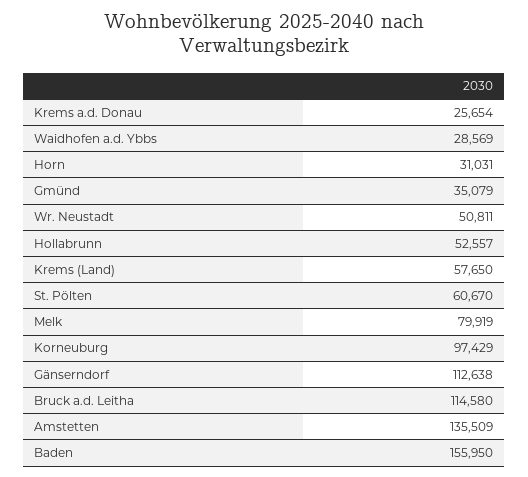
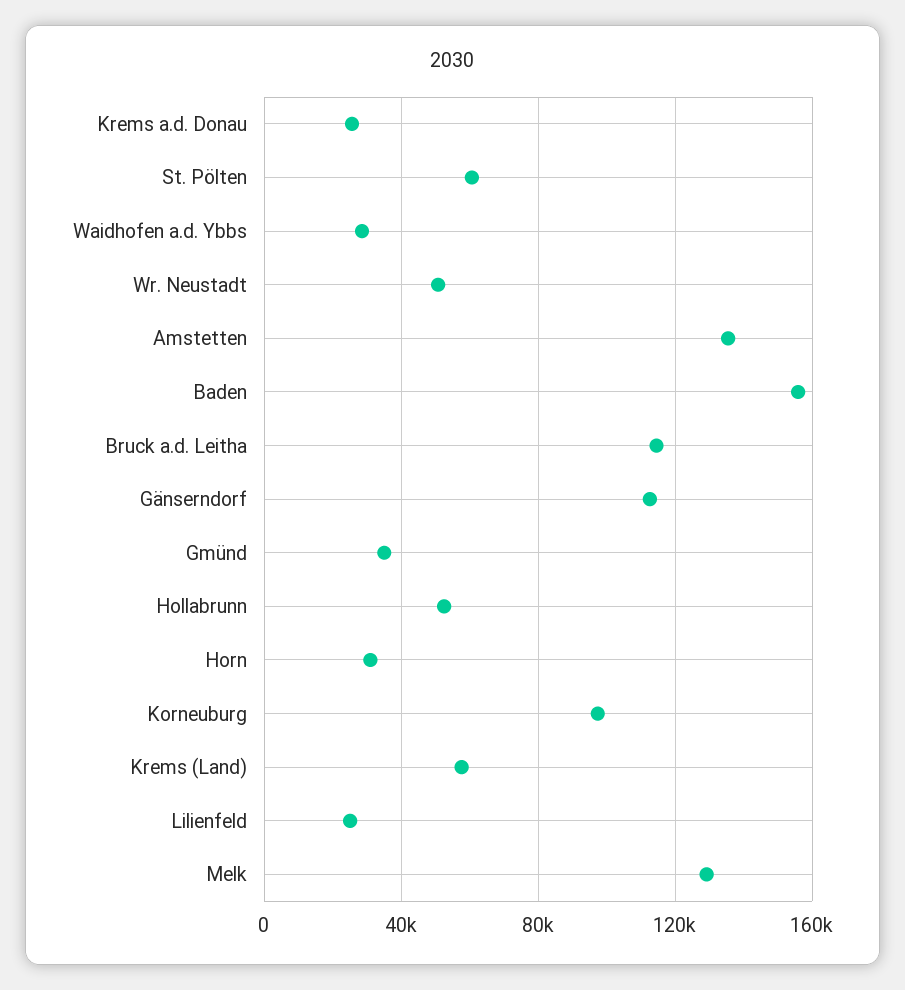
  {
    "Krems a.d. Donau": 25654,
    "Waidhofen a.d. Ybbs": 28569,
    "Horn": 31031,
    "Gmünd": 35079,
    "Wr. Neustadt": 50811,
    "Hollabrunn": 52557,
    "Krems (Land)": 57650,
    "St. Pölten": 60670,
-   "Melk": 79919,
+   "Melk": 130000,
    "Korneuburg": 97429,
    "Gänserndorf": 112638,
    "Bruck a.d. Leitha": 114580,
    "Amstetten": 135509,
-   "Baden": 155950
+   "Baden": 155950,
+   "Lilienfeld": 25000
  }

